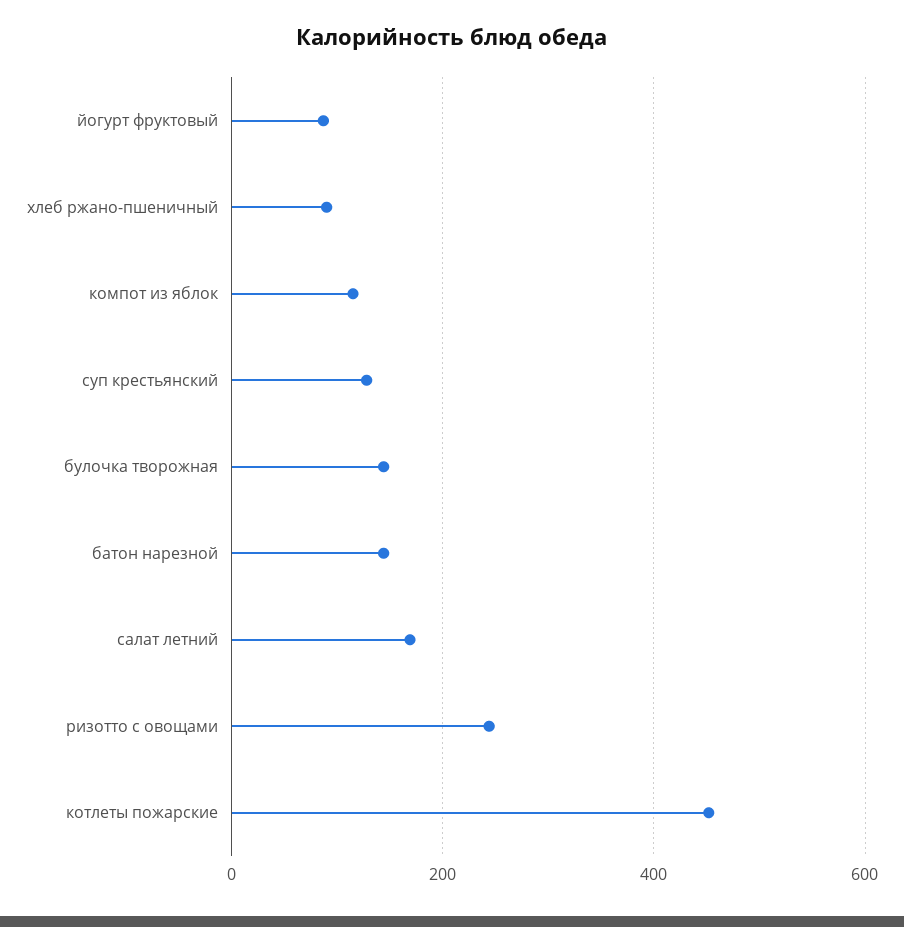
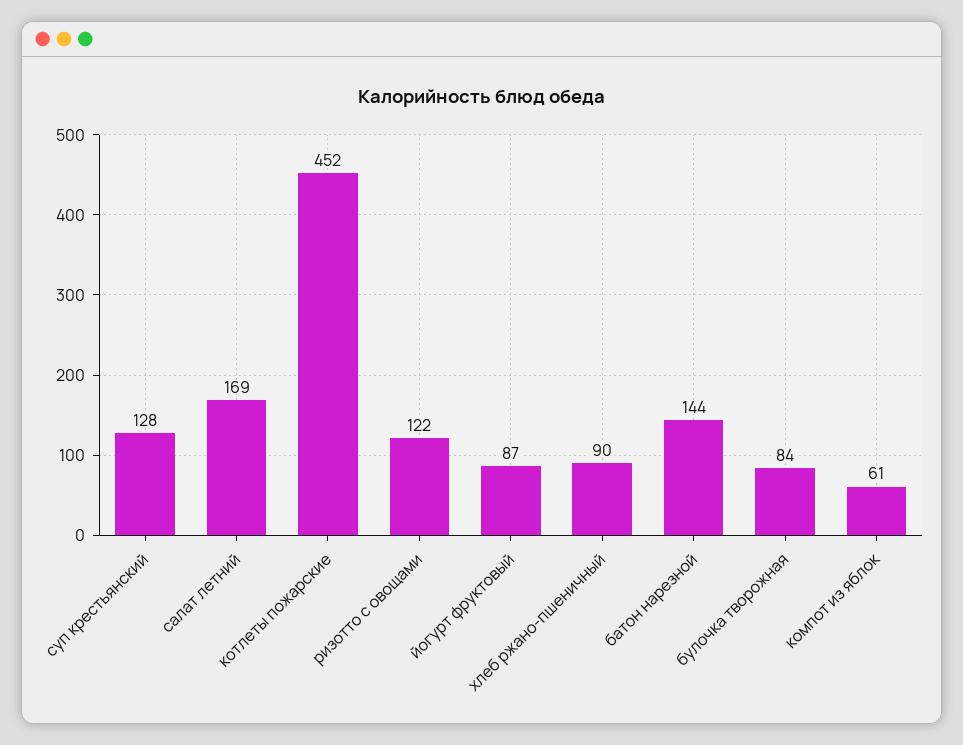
  {
    "йогурт фруктовый": 87,
    "хлеб ржано-пшеничный": 90,
-   "компот из яблок": 120,
+   "компот из яблок": 61,
    "суп крестьянский": 128,
-   "булочка творожная": 140,
+   "булочка творожная": 84,
    "батон нарезной": 144,
    "салат летний": 169,
-   "ризотто с овощами": 240,
+   "ризотто с овощами": 122,
    "котлеты пожарские": 452
  }

